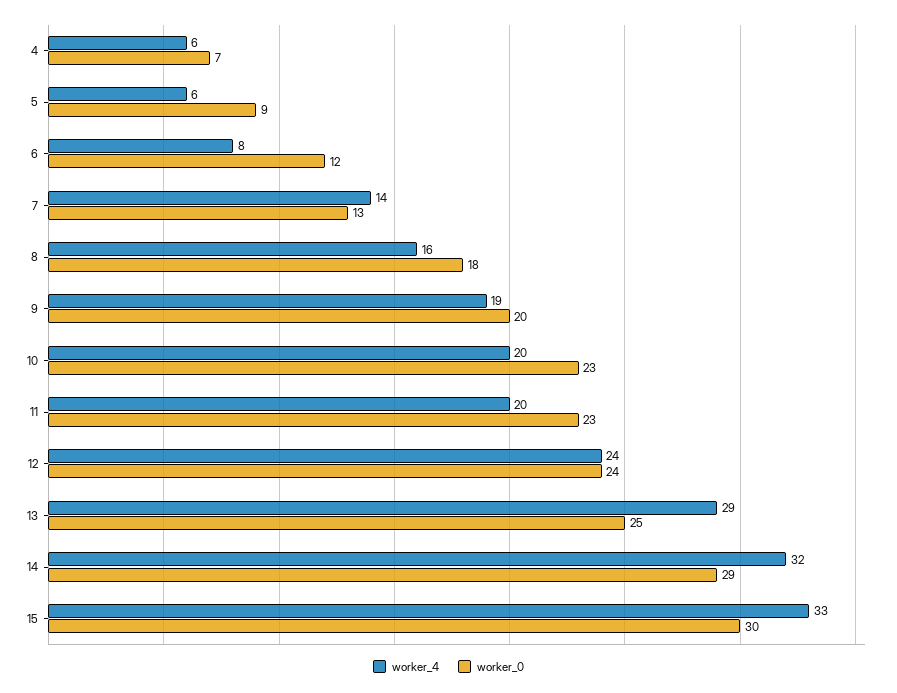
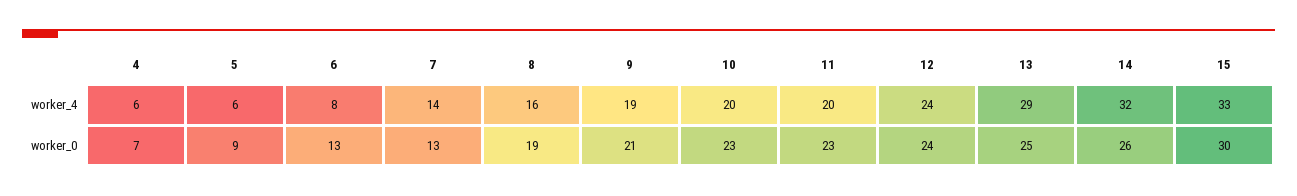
  {
    "worker_4": {
      "4": 6,
      "5": 6,
      "6": 8,
      "7": 14,
      "8": 16,
      "9": 19,
      "10": 20,
      "11": 20,
      "12": 24,
      "13": 29,
      "14": 32,
      "15": 33
    },
    "worker_0": {
      "4": 7,
      "5": 9,
-     "6": 12,
+     "6": 13,
      "7": 13,
-     "8": 18,
+     "8": 19,
-     "9": 20,
+     "9": 21,
      "10": 23,
      "11": 23,
      "12": 24,
      "13": 25,
-     "14": 29,
+     "14": 26,
      "15": 30
    }
  }

